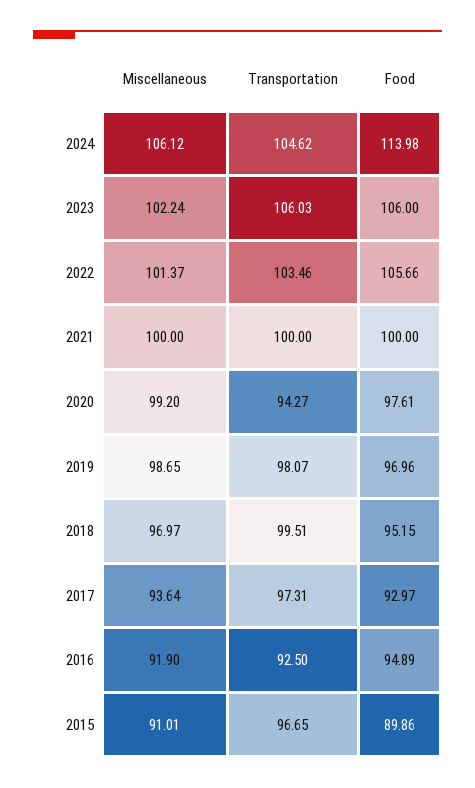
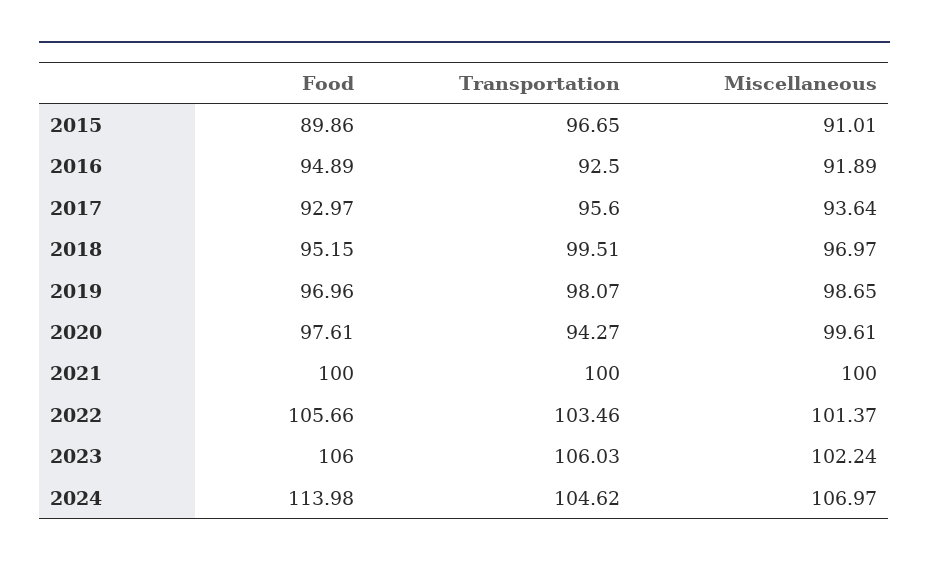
  {
    "Miscellaneous": {
-     "2024": 106.12,
+     "2024": 106.97,
      "2023": 102.24,
      "2022": 101.37,
      "2021": 100,
-     "2020": 99.2,
+     "2020": 99.61,
      "2019": 98.65,
      "2018": 96.97,
      "2017": 93.64,
-     "2016": 91.9,
+     "2016": 91.89,
      "2015": 91.01
    },
    "Transportation": {
      "2024": 104.62,
      "2023": 106.03,
      "2022": 103.46,
      "2021": 100,
      "2020": 94.27,
      "2019": 98.07,
      "2018": 99.51,
-     "2017": 97.31,
+     "2017": 95.6,
      "2016": 92.5,
      "2015": 96.65
    },
    "Food": {
      "2024": 113.98,
      "2023": 106,
      "2022": 105.66,
      "2021": 100,
      "2020": 97.61,
      "2019": 96.96,
      "2018": 95.15,
      "2017": 92.97,
      "2016": 94.89,
      "2015": 89.86
    }
  }

